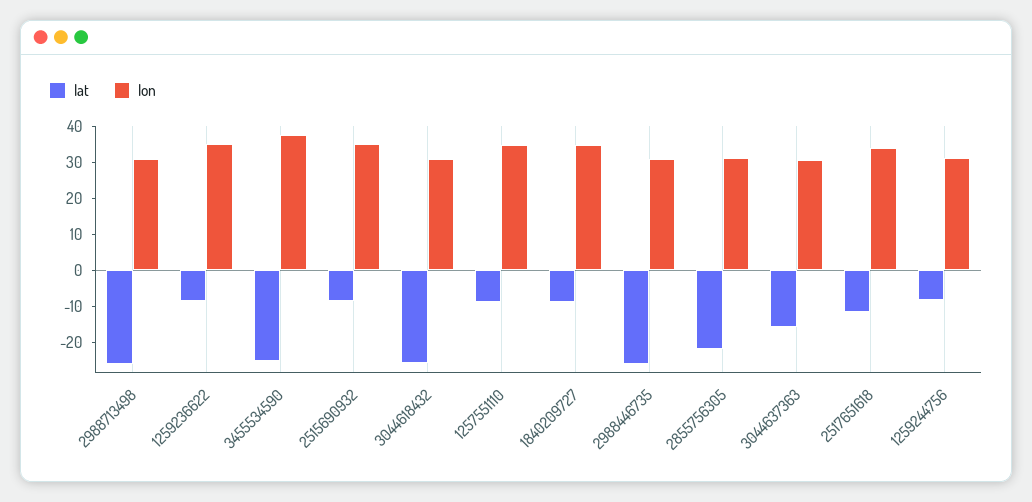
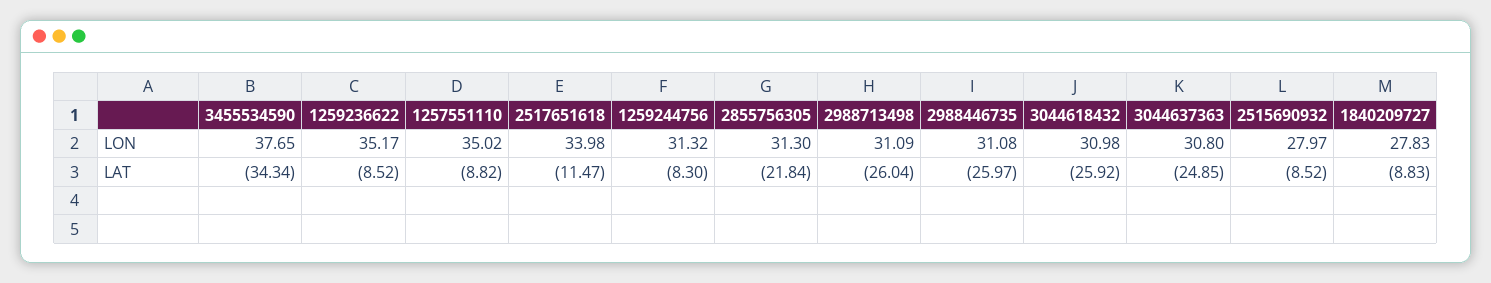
  {
    "lat": {
      "2988713498": -26.04,
      "1259236622": -8.52,
-     "3455534590": -25,
+     "3455534590": -34.34,
      "2515690932": -8.52,
      "3044618432": -25.92,
      "1257551110": -8.82,
      "1840209727": -8.83,
      "2988446735": -25.97,
      "2855756305": -21.84,
-     "3044637363": -15,
+     "3044637363": -24.85,
      "2517651618": -11.47,
      "1259244756": -8.3
    },
    "lon": {
      "2988713498": 31.09,
      "1259236622": 35.17,
      "3455534590": 37.65,
-     "2515690932": 35,
+     "2515690932": 27.97,
      "3044618432": 30.98,
      "1257551110": 35.02,
-     "1840209727": 35,
+     "1840209727": 27.83,
      "2988446735": 31.08,
      "2855756305": 31.3,
      "3044637363": 30.8,
      "2517651618": 33.98,
      "1259244756": 31.32
    }
  }

